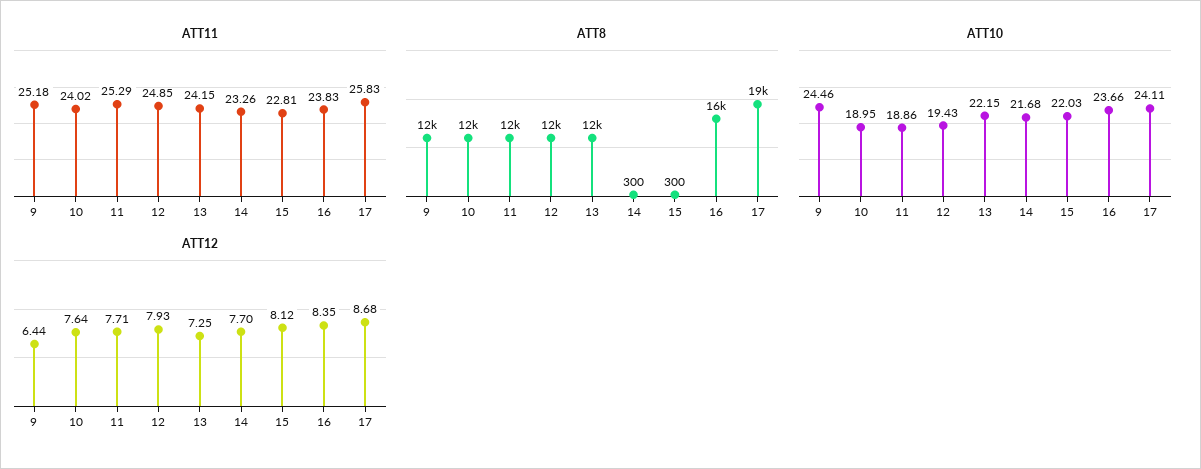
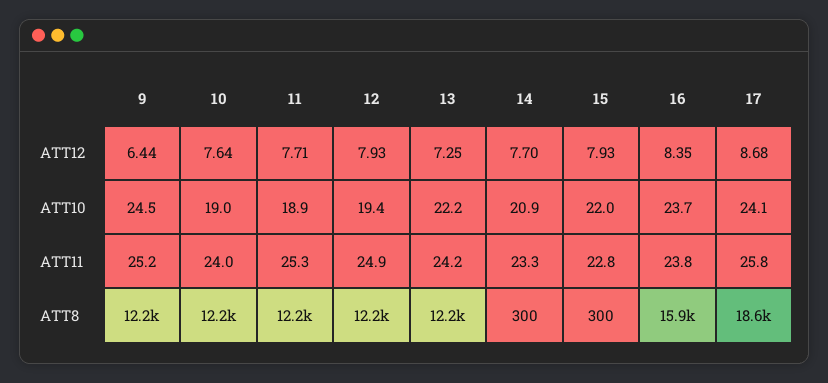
  {
    "ATT11": {
      "9": 25.18,
      "10": 24.02,
      "11": 25.29,
      "12": 24.85,
      "13": 24.15,
      "14": 23.26,
      "15": 22.81,
      "16": 23.83,
      "17": 25.83
    },
    "ATT8": {
      "9": 12200,
      "10": 12200,
      "11": 12200,
      "12": 12200,
      "13": 12200,
      "14": 300,
      "15": 300,
      "16": 15900,
      "17": 18600
    },
    "ATT10": {
      "9": 24.46,
      "10": 18.95,
      "11": 18.86,
      "12": 19.43,
      "13": 22.15,
-     "14": 21.68,
+     "14": 20.9,
      "15": 22.03,
      "16": 23.66,
      "17": 24.11
    },
    "ATT12": {
      "9": 6.44,
      "10": 7.64,
      "11": 7.71,
      "12": 7.93,
      "13": 7.25,
      "14": 7.7,
-     "15": 8.12,
+     "15": 7.93,
      "16": 8.35,
      "17": 8.68
    }
  }

